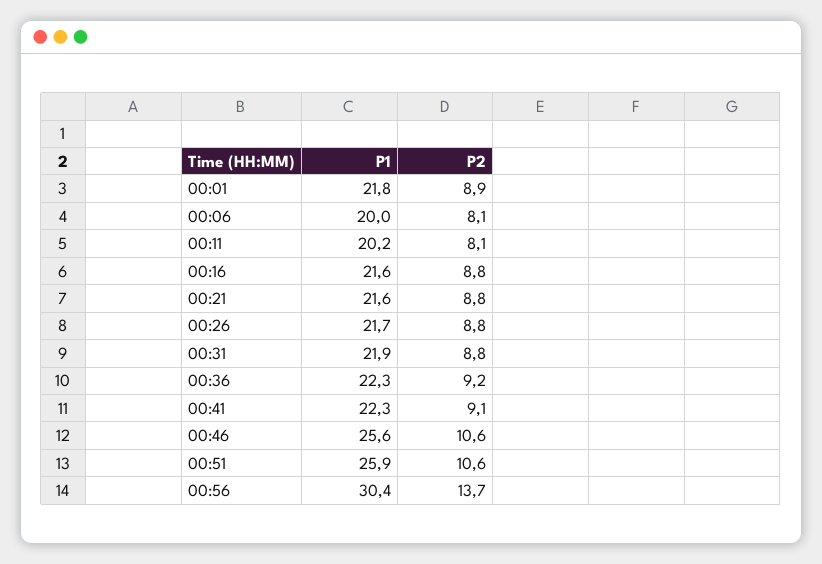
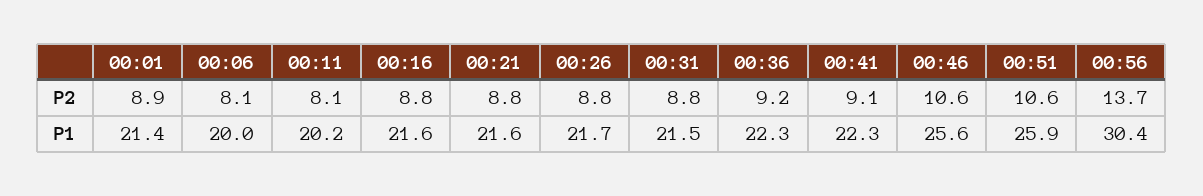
  {
    "P1": {
-     "00:01": 21.8,
+     "00:01": 21.4,
      "00:06": 20,
      "00:11": 20.2,
      "00:16": 21.6,
      "00:21": 21.6,
      "00:26": 21.7,
-     "00:31": 21.9,
+     "00:31": 21.5,
      "00:36": 22.3,
      "00:41": 22.3,
      "00:46": 25.6,
      "00:51": 25.9,
      "00:56": 30.4
    },
    "P2": {
      "00:01": 8.9,
      "00:06": 8.1,
      "00:11": 8.1,
      "00:16": 8.8,
      "00:21": 8.8,
      "00:26": 8.8,
      "00:31": 8.8,
      "00:36": 9.2,
      "00:41": 9.1,
      "00:46": 10.6,
      "00:51": 10.6,
      "00:56": 13.7
    }
  }

